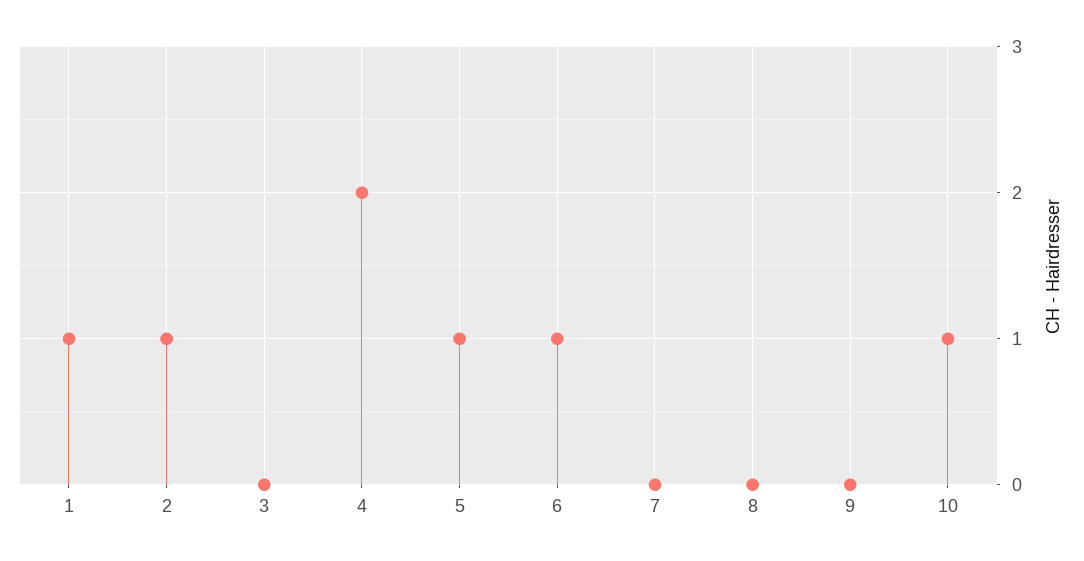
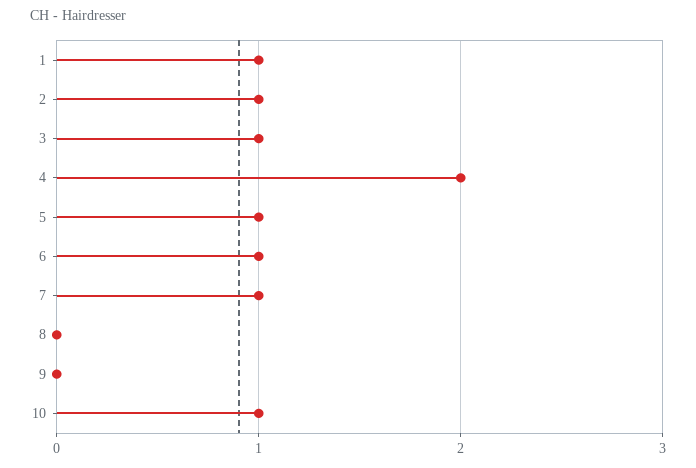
  {
    "1": 1,
    "2": 1,
-   "3": 0,
+   "3": 1,
    "4": 2,
    "5": 1,
    "6": 1,
-   "7": 0,
+   "7": 1,
    "8": 0,
    "9": 0,
    "10": 1
  }

